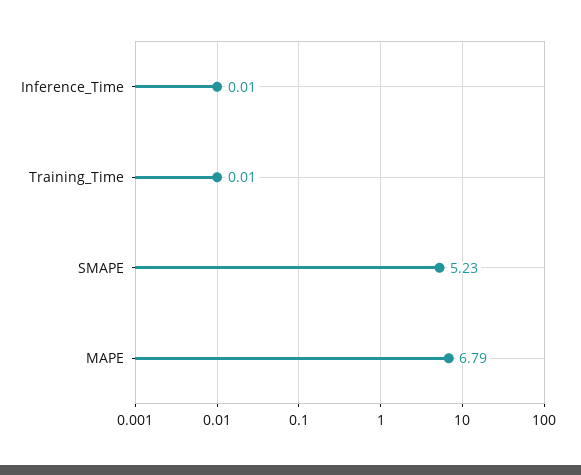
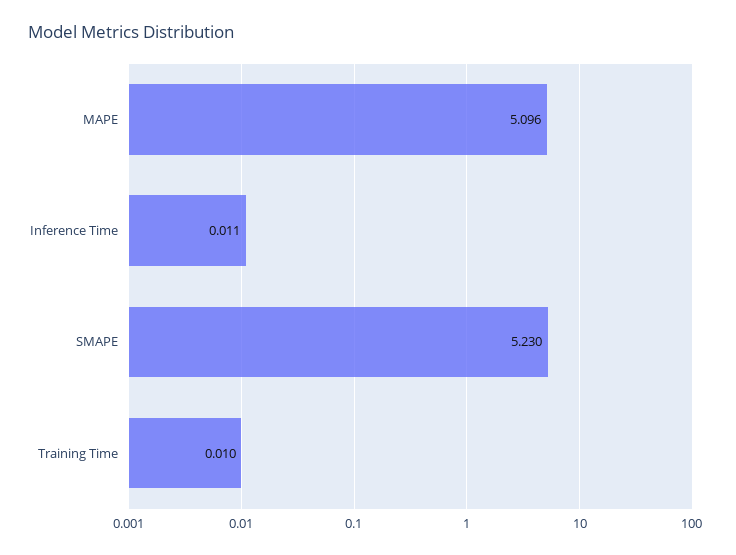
  {
    "Inference_Time": 0.011,
    "Training_Time": 0.01,
    "SMAPE": 5.23,
-   "MAPE": 6.79
+   "MAPE": 5.096
  }

